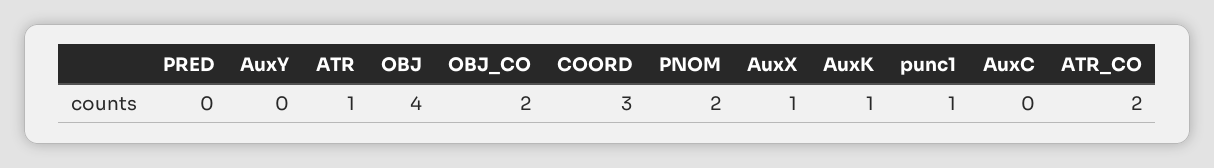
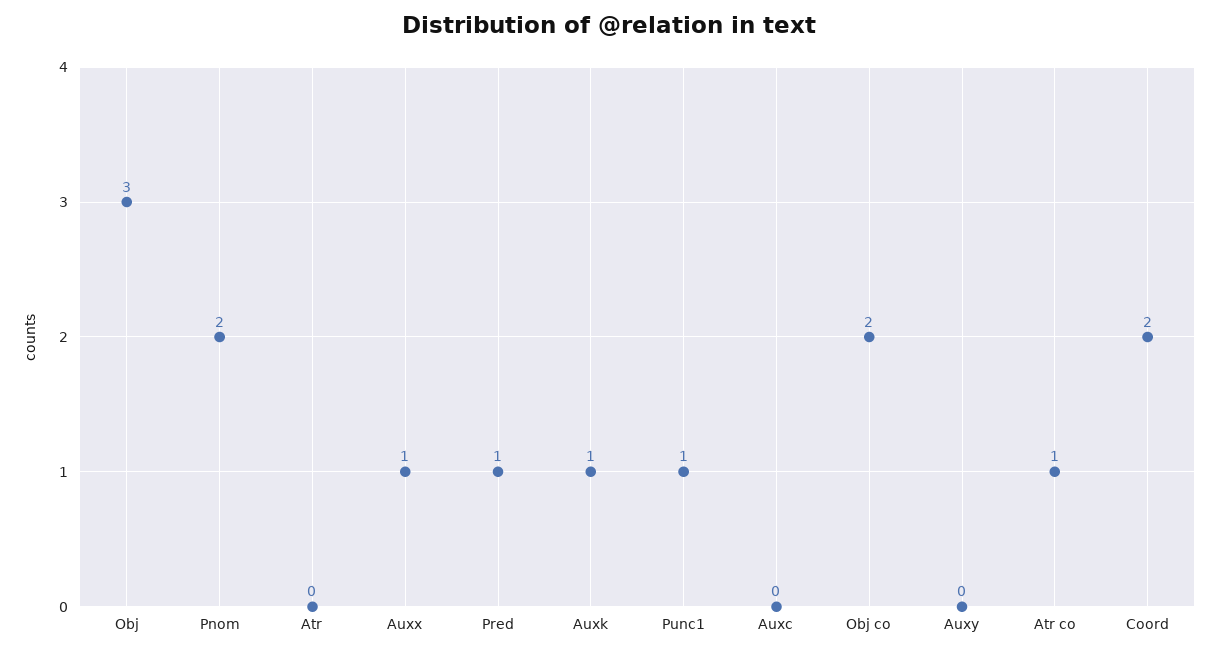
  {
-   "PRED": 0,
+   "PRED": 1,
    "AuxY": 0,
-   "ATR": 1,
+   "ATR": 0,
-   "OBJ": 4,
+   "OBJ": 3,
    "OBJ_CO": 2,
-   "COORD": 3,
+   "COORD": 2,
    "PNOM": 2,
    "AuxX": 1,
    "AuxK": 1,
    "punc1": 1,
    "AuxC": 0,
-   "ATR_CO": 2
+   "ATR_CO": 1
  }

